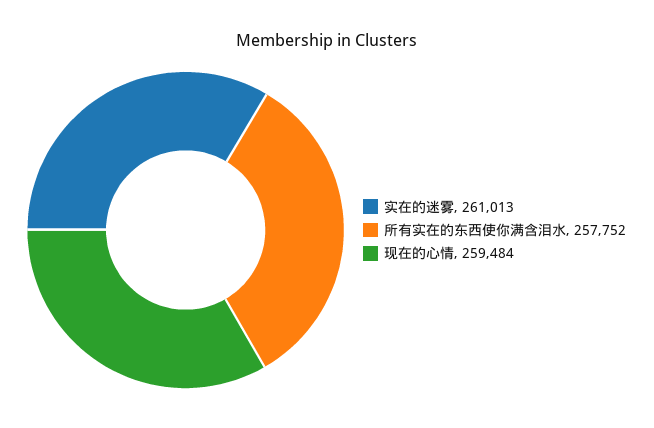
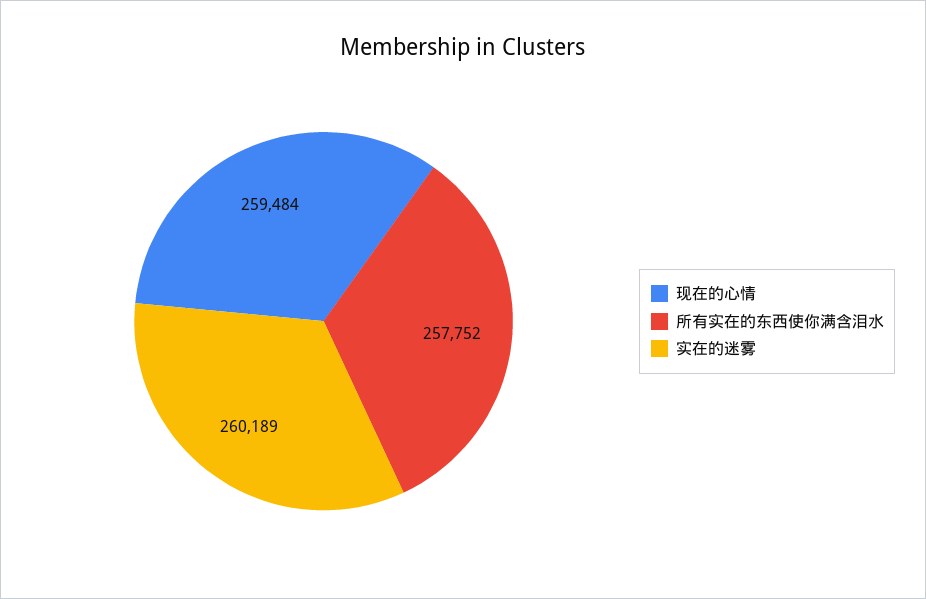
  {
-   "实在的迷雾": 261013,
+   "实在的迷雾": 260189,
    "所有实在的东西使你满含泪水": 257752,
    "现在的心情": 259484
  }

